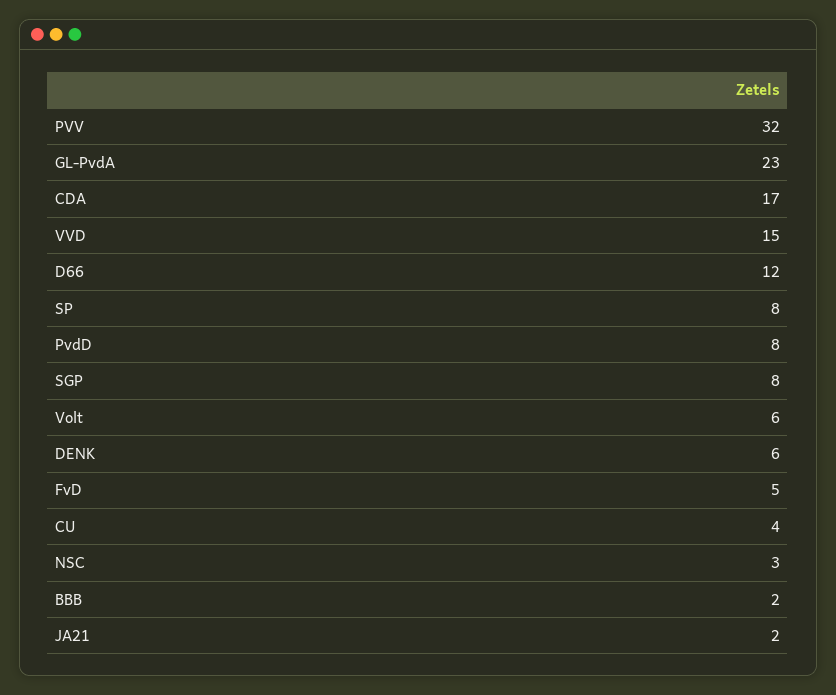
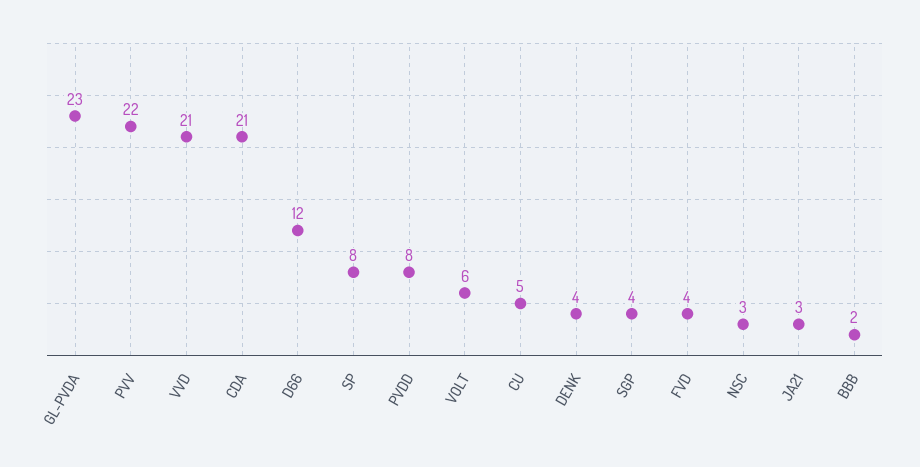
  {
-   "PVV": 32,
+   "PVV": 22,
    "GL-PvdA": 23,
-   "CDA": 17,
+   "CDA": 21,
-   "VVD": 15,
+   "VVD": 21,
    "D66": 12,
    "SP": 8,
    "PvdD": 8,
-   "SGP": 8,
+   "SGP": 4,
    "Volt": 6,
-   "DENK": 6,
+   "DENK": 4,
-   "FvD": 5,
+   "FvD": 4,
-   "CU": 4,
+   "CU": 5,
    "NSC": 3,
    "BBB": 2,
-   "JA21": 2
+   "JA21": 3
  }

